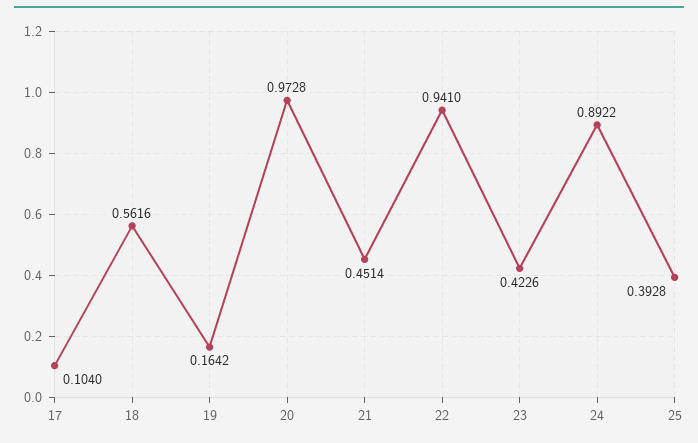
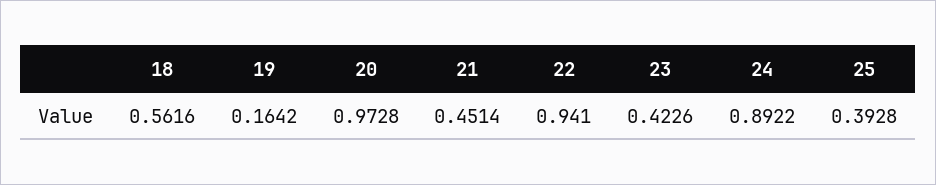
  {
-   "17": 0.104,
    "18": 0.5616,
    "19": 0.1642,
    "20": 0.9728,
    "21": 0.4514,
    "22": 0.941,
    "23": 0.4226,
    "24": 0.8922,
    "25": 0.3928
  }

